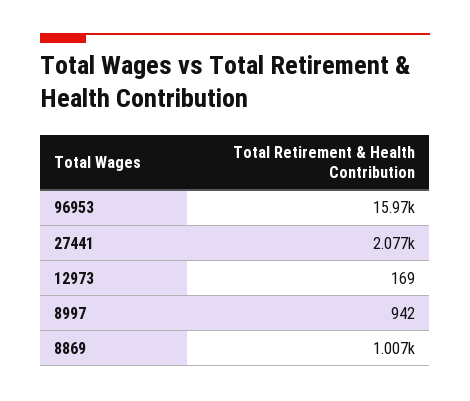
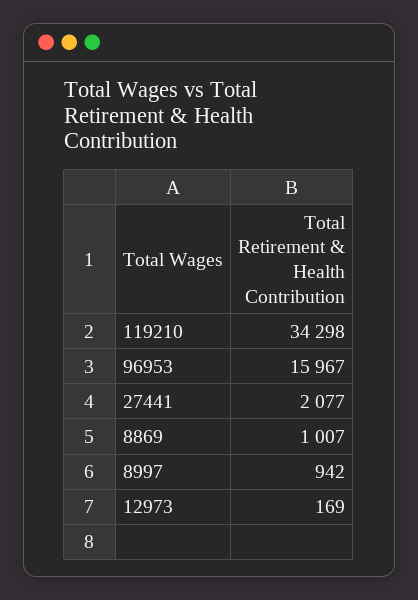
  {
    "96953": 15967,
    "27441": 2077,
    "12973": 169,
    "8997": 942,
-   "8869": 1007
+   "8869": 1007,
+   "119210": 34298
  }

